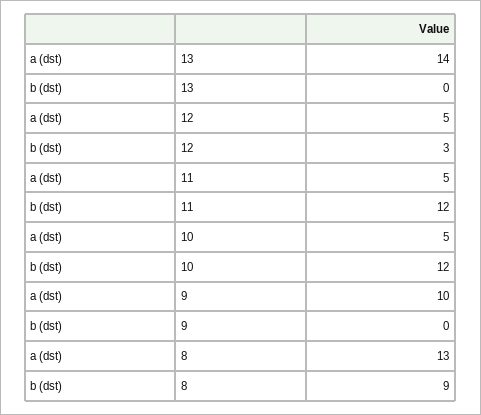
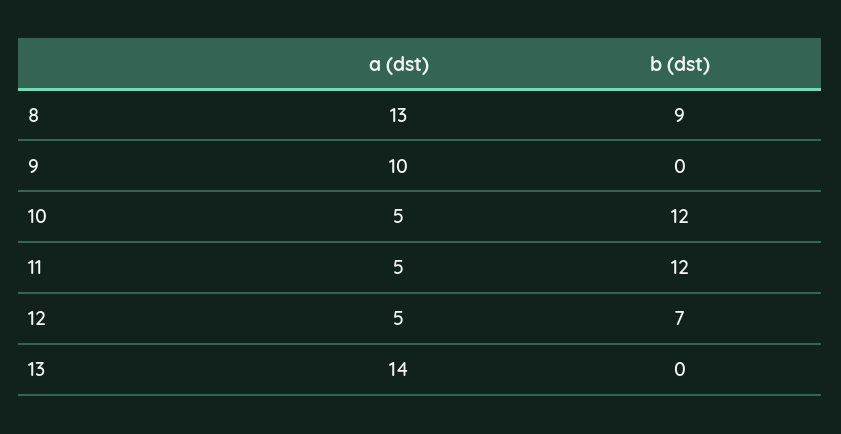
  {
    "a (dst)": {
      "13": 14,
      "12": 5,
      "11": 5,
      "10": 5,
      "9": 10,
      "8": 13
    },
    "b (dst)": {
      "13": 0,
-     "12": 3,
+     "12": 7,
      "11": 12,
      "10": 12,
      "9": 0,
      "8": 9
    }
  }

